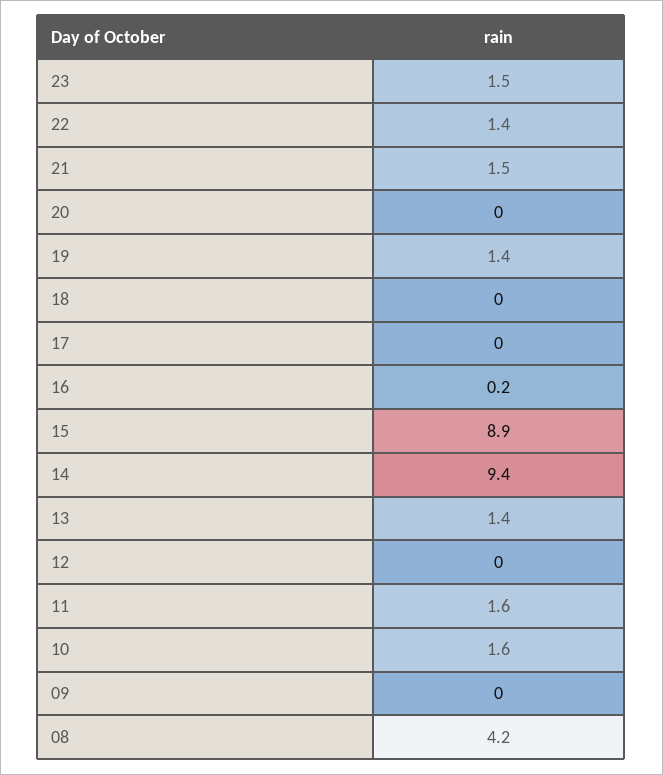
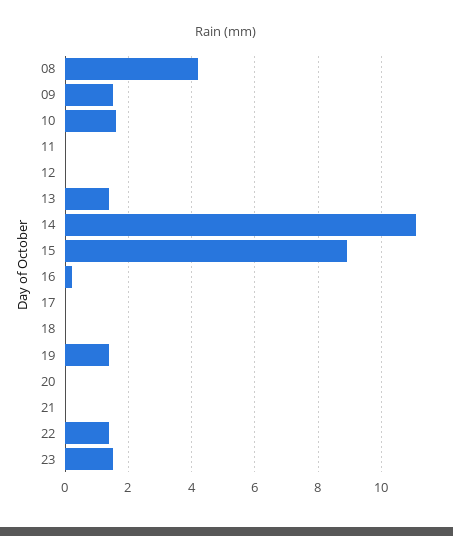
  {
    "23": 1.5,
    "22": 1.4,
-   "21": 1.5,
+   "21": 0,
    "20": 0,
    "19": 1.4,
    "18": 0,
    "17": 0,
    "16": 0.2,
    "15": 8.9,
-   "14": 9.4,
+   "14": 11,
    "13": 1.4,
    "12": 0,
-   "11": 1.6,
+   "11": 0,
    "10": 1.6,
-   "09": 0,
+   "09": 1.5,
    "08": 4.2
  }

